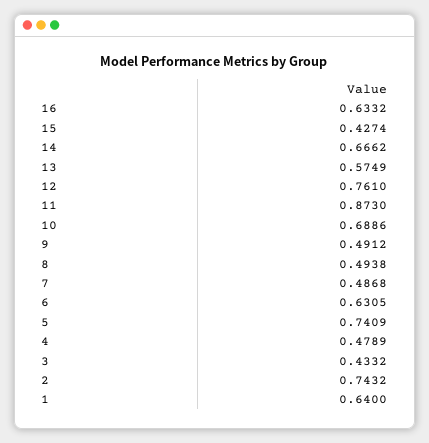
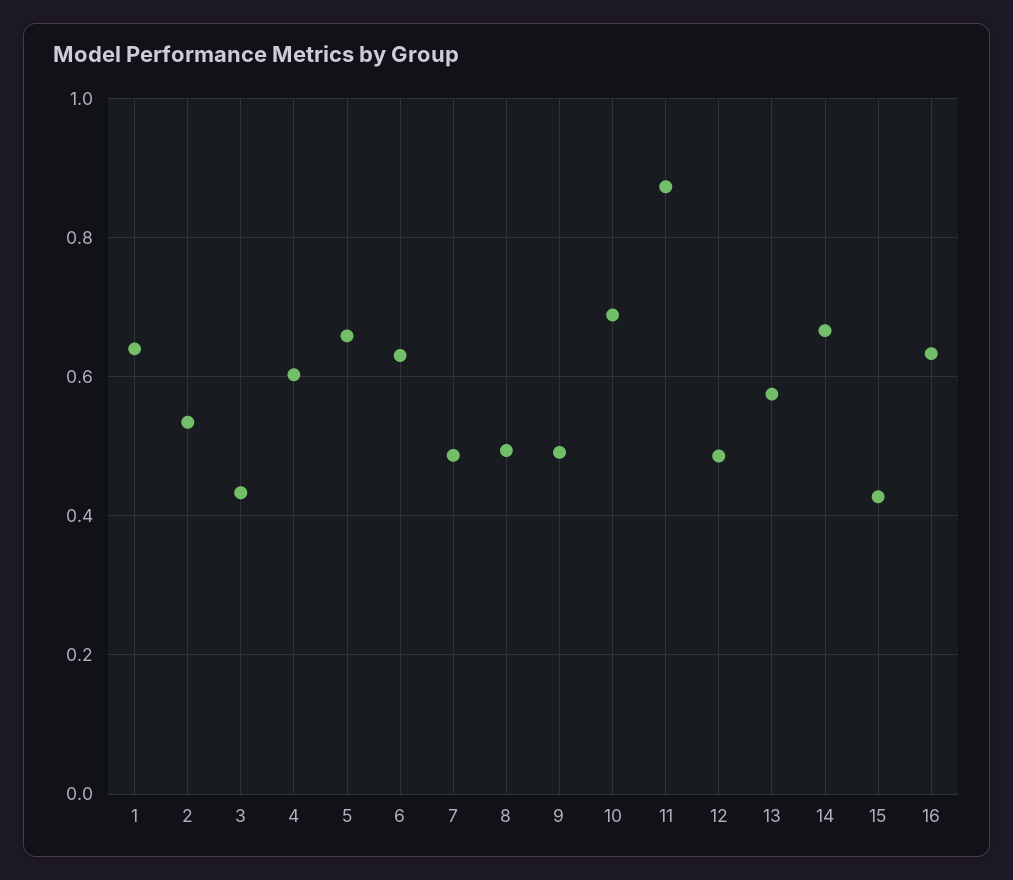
  {
    "16": 0.6332,
    "15": 0.4274,
    "14": 0.6662,
    "13": 0.5749,
-   "12": 0.761,
+   "12": 0.48,
    "11": 0.873,
    "10": 0.6886,
    "9": 0.4912,
    "8": 0.4938,
    "7": 0.4868,
    "6": 0.6305,
-   "5": 0.7409,
+   "5": 0.66,
-   "4": 0.4789,
+   "4": 0.6,
    "3": 0.4332,
-   "2": 0.7432,
+   "2": 0.54,
    "1": 0.64
  }

